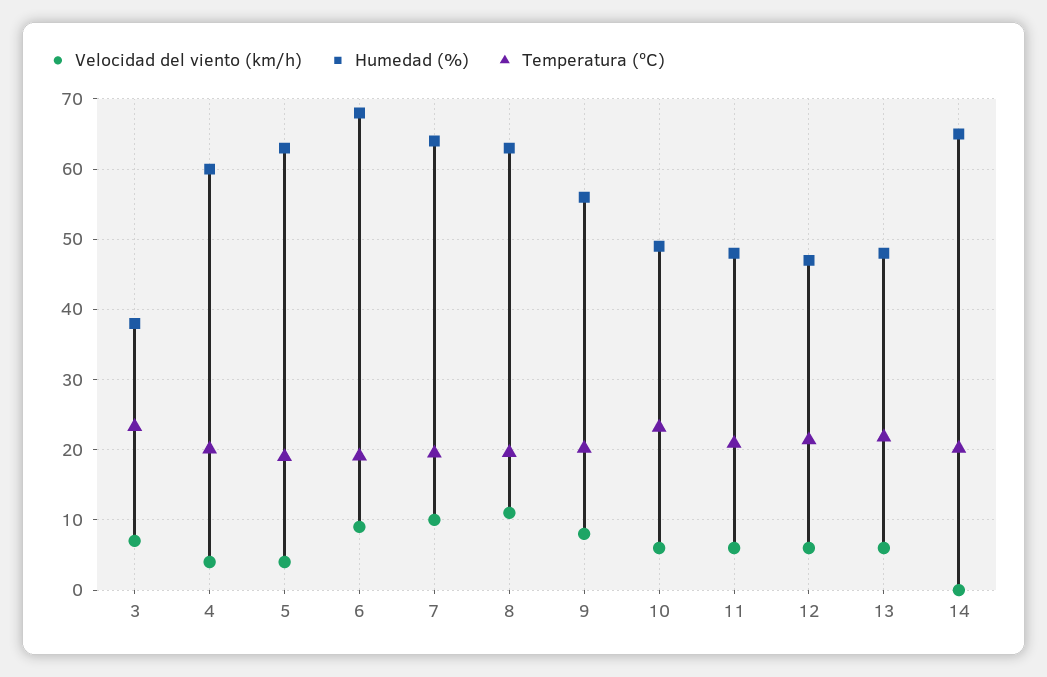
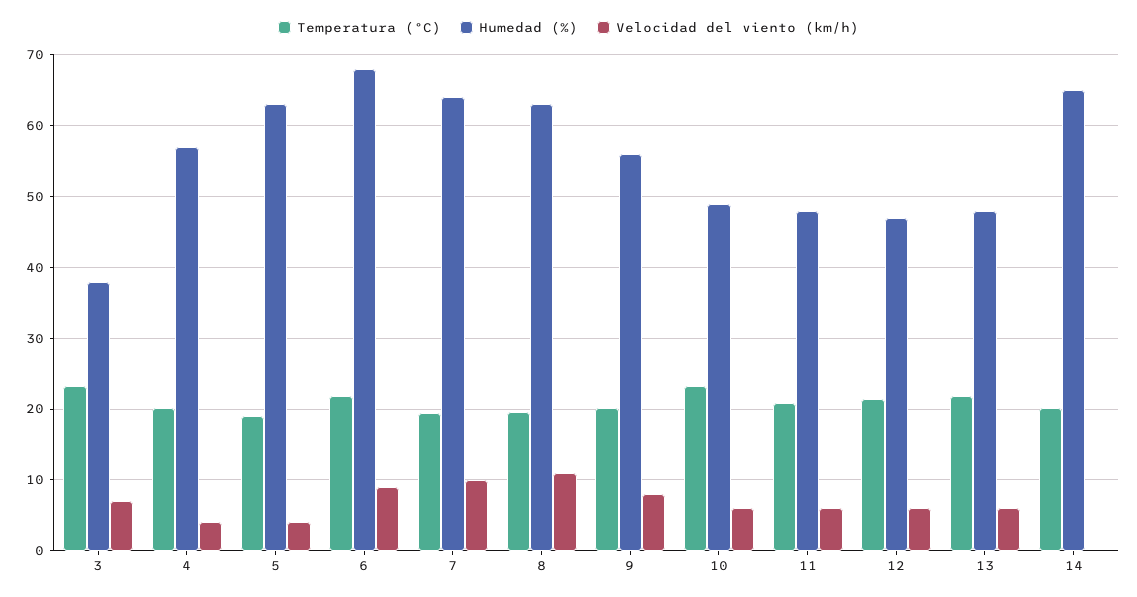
  {
    "Velocidad del viento (km/h)": {
      "3": 7,
      "4": 4,
      "5": 4,
      "6": 9,
      "7": 10,
      "8": 11,
      "9": 8,
      "10": 6,
      "11": 6,
      "12": 6,
      "13": 6,
      "14": 0
    },
    "Humedad (%)": {
      "3": 38,
-     "4": 60,
+     "4": 57,
      "5": 63,
      "6": 68,
      "7": 64,
      "8": 63,
      "9": 56,
      "10": 49,
      "11": 48,
      "12": 47,
      "13": 48,
      "14": 65
    },
    "Temperatura (ºC)": {
      "3": 23,
      "4": 20,
      "5": 19,
-     "6": 19,
+     "6": 22,
      "7": 20,
      "8": 20,
      "9": 20,
      "10": 23,
      "11": 21,
      "12": 21,
      "13": 22,
      "14": 20
    }
  }

